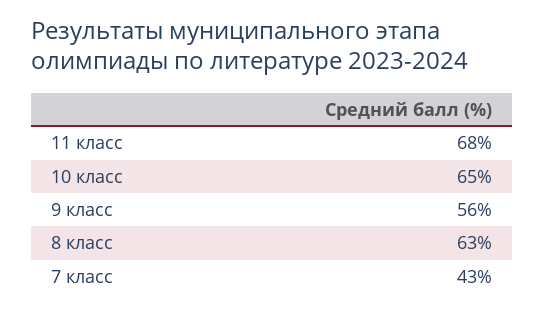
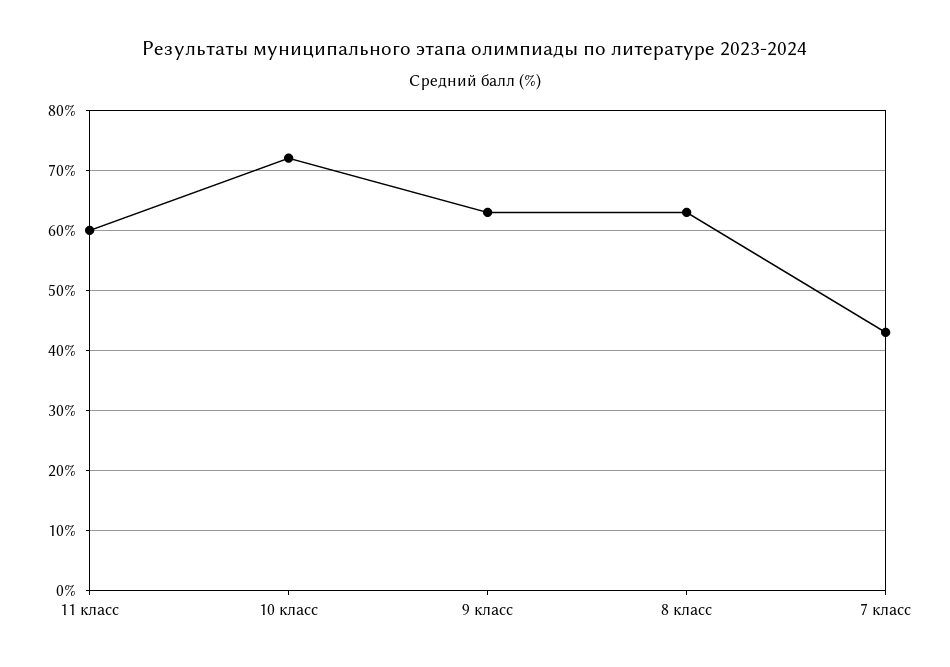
  {
-   "11 класс": 68,
+   "11 класс": 60,
-   "10 класс": 65,
+   "10 класс": 72,
-   "9 класс": 56,
+   "9 класс": 63,
    "8 класс": 63,
    "7 класс": 43
  }

